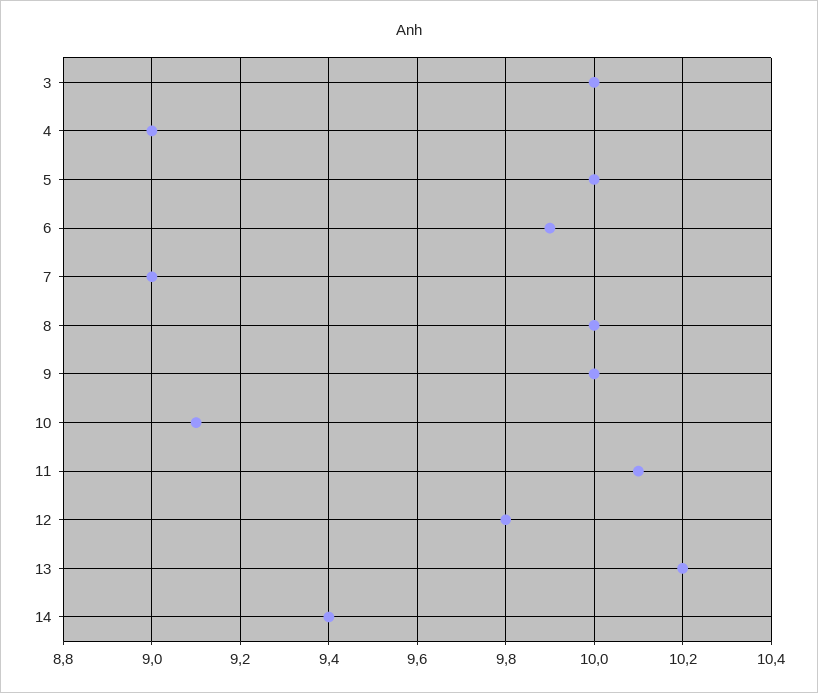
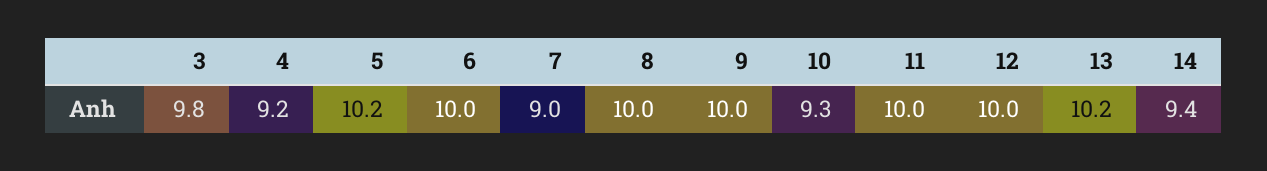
  {
-   "3": 10,
+   "3": 9.8,
-   "4": 9,
+   "4": 9.2,
-   "5": 10,
+   "5": 10.2,
-   "6": 9.9,
+   "6": 10,
    "7": 9,
    "8": 10,
    "9": 10,
-   "10": 9.1,
+   "10": 9.3,
-   "11": 10.1,
+   "11": 10,
-   "12": 9.8,
+   "12": 10,
    "13": 10.2,
    "14": 9.4
  }

